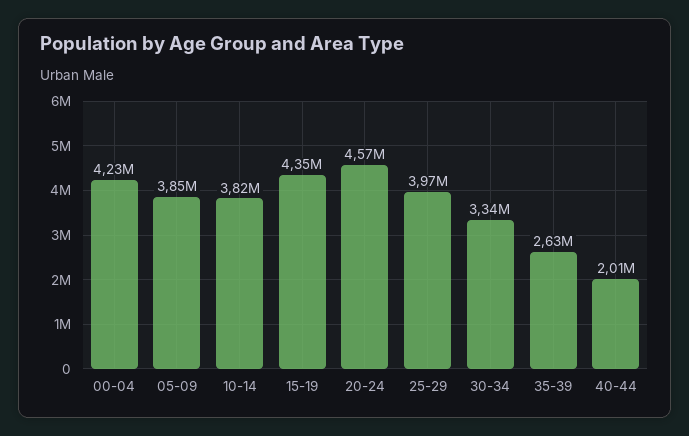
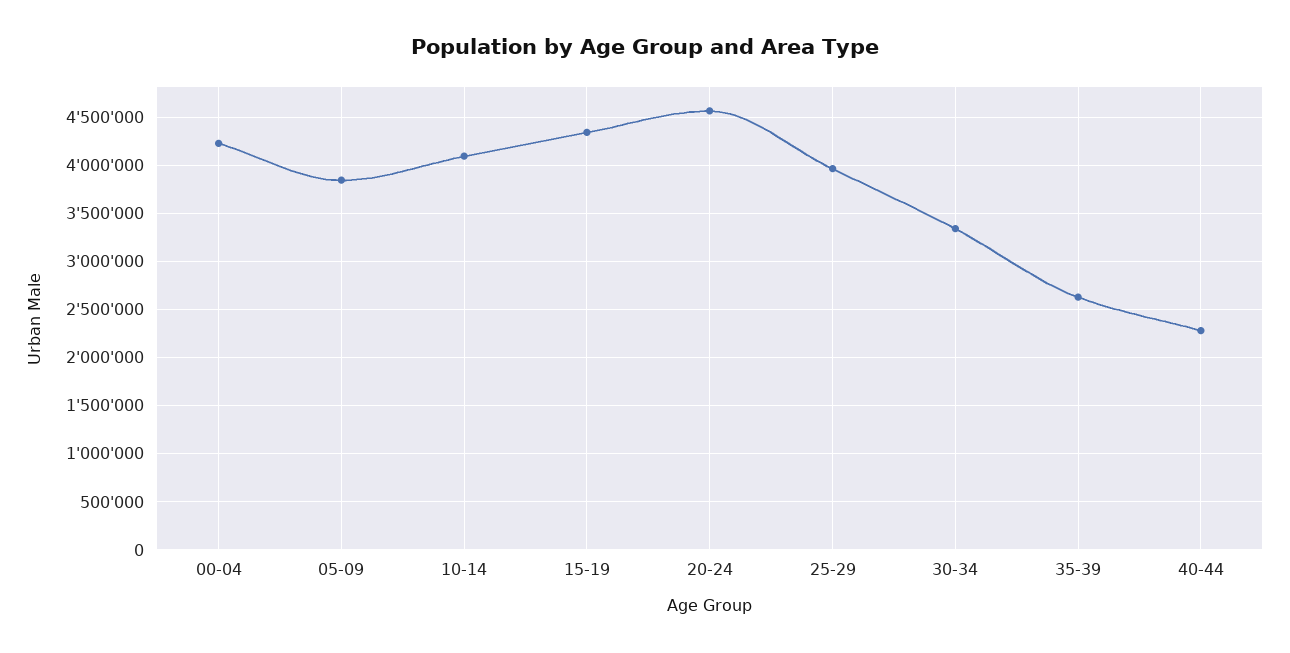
  {
    "00-04": 4230000,
    "05-09": 3850000,
-   "10-14": 3820000,
+   "10-14": 4100000,
    "15-19": 4350000,
    "20-24": 4570000,
    "25-29": 3970000,
    "30-34": 3340000,
    "35-39": 2630000,
-   "40-44": 2010000
+   "40-44": 2300000
  }

